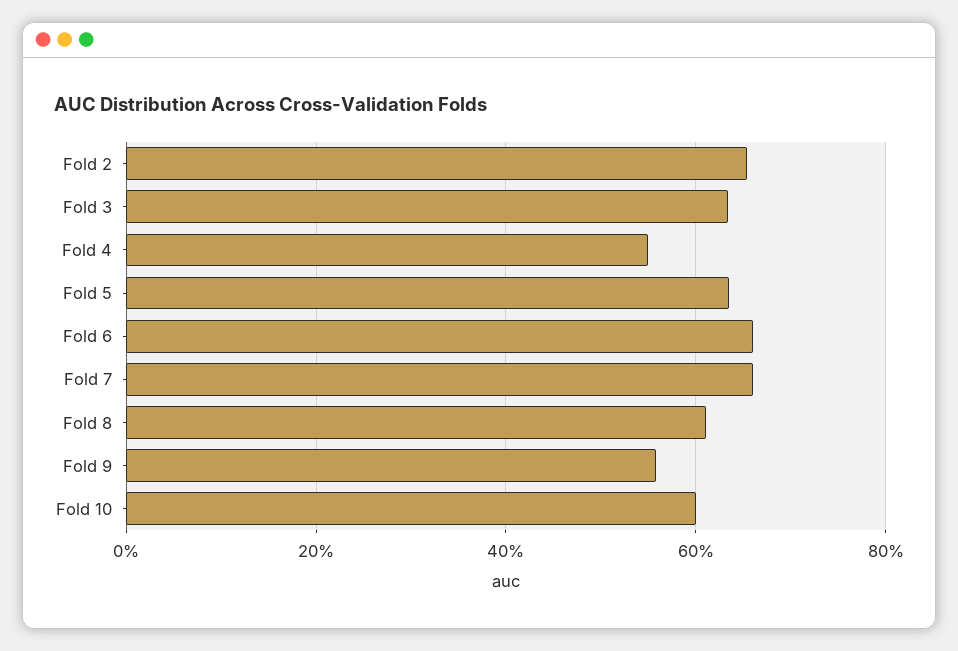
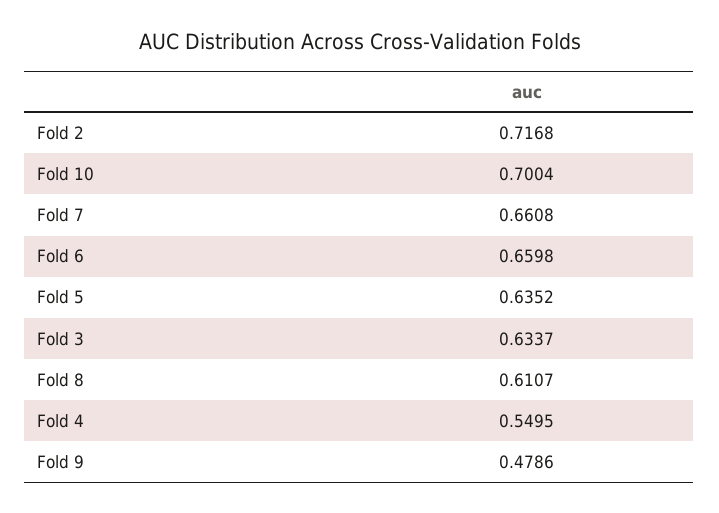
  {
-   "Fold 2": 0.66,
+   "Fold 2": 0.7168,
    "Fold 3": 0.6337,
    "Fold 4": 0.5495,
    "Fold 5": 0.6352,
    "Fold 6": 0.6598,
    "Fold 7": 0.6608,
    "Fold 8": 0.6107,
-   "Fold 9": 0.56,
+   "Fold 9": 0.4786,
-   "Fold 10": 0.6
+   "Fold 10": 0.7004
  }

